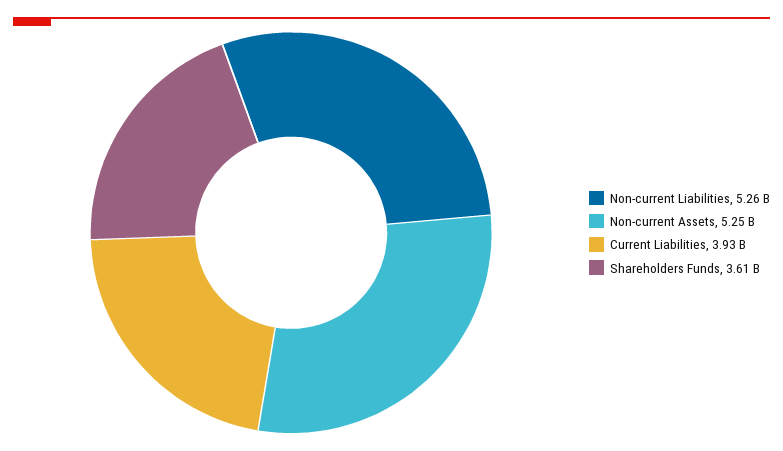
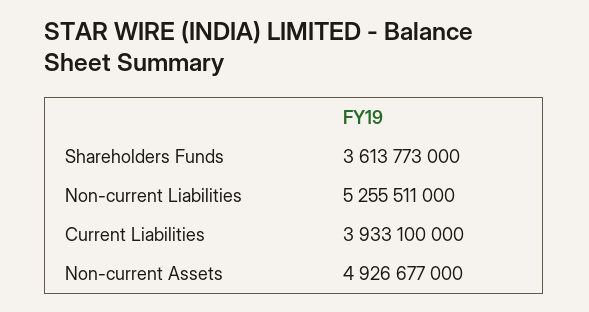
  {
    "Non-current Liabilities": 5255511000,
-   "Non-current Assets": 5250000000,
+   "Non-current Assets": 4926677000,
    "Current Liabilities": 3933100000,
    "Shareholders Funds": 3613773000
  }

